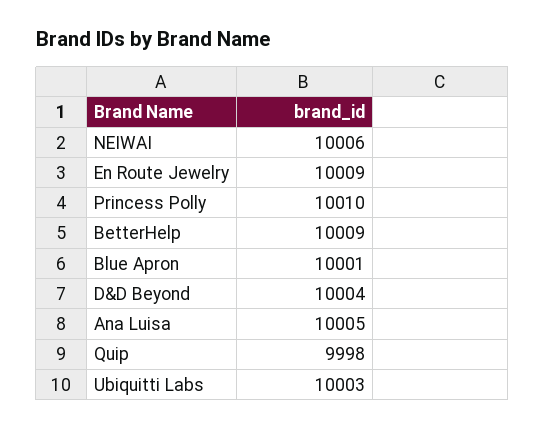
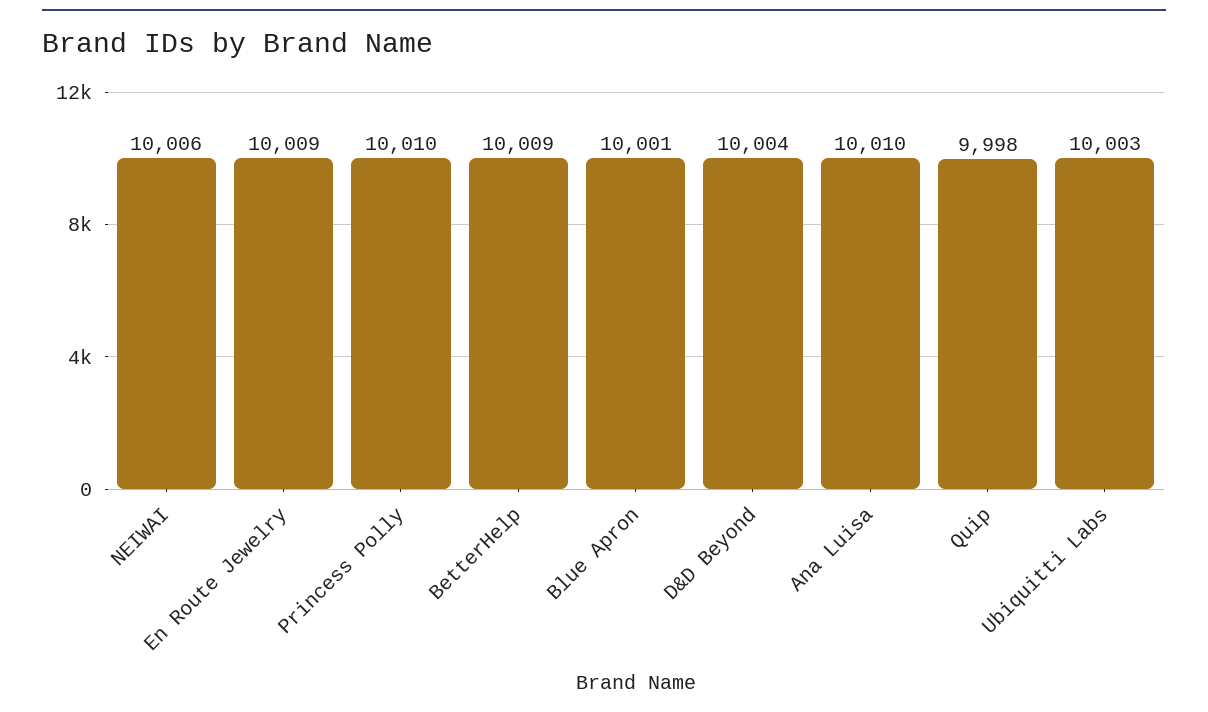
  {
    "NEIWAI": 10006,
    "En Route Jewelry": 10009,
    "Princess Polly": 10010,
    "BetterHelp": 10009,
    "Blue Apron": 10001,
    "D&D Beyond": 10004,
-   "Ana Luisa": 10005,
+   "Ana Luisa": 10010,
    "Quip": 9998,
    "Ubiquitti Labs": 10003
  }

